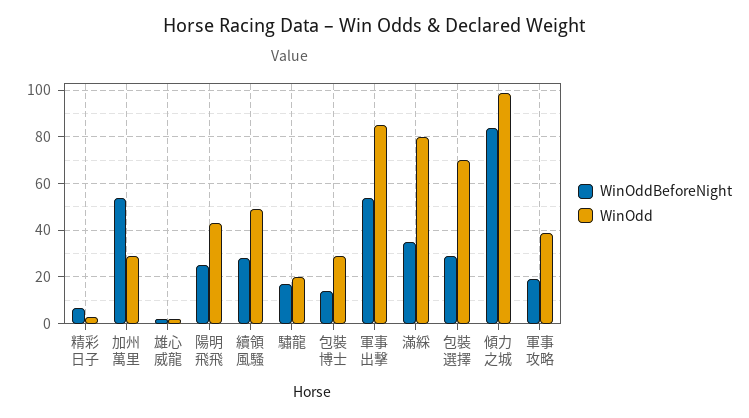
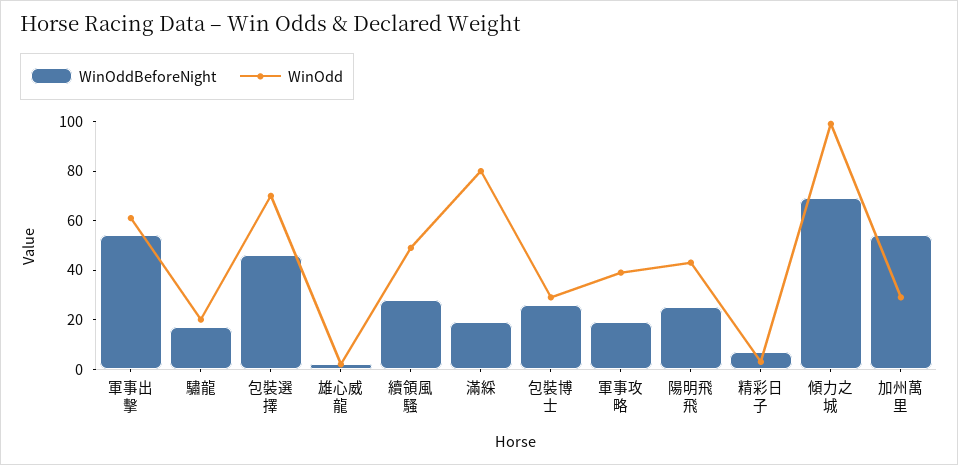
  {
    "WinOddBeforeNight": {
      "精彩日子": 5,
      "加州萬里": 55,
      "雄心威龍": 0,
      "陽明飛飛": 25,
      "續領風騷": 30,
      "驌龍": 15,
-     "包裝博士": 15,
+     "包裝博士": 25,
      "軍事出擊": 55,
-     "滿綵": 35,
+     "滿綵": 20,
-     "包裝選擇": 30,
+     "包裝選擇": 45,
-     "傾力之城": 85,
+     "傾力之城": 70,
      "軍事攻略": 20
    },
    "WinOdd": {
      "精彩日子": 5,
      "加州萬里": 30,
      "雄心威龍": 0,
      "陽明飛飛": 45,
      "續領風騷": 50,
      "驌龍": 20,
      "包裝博士": 30,
-     "軍事出擊": 85,
+     "軍事出擊": 60,
      "滿綵": 80,
      "包裝選擇": 70,
      "傾力之城": 100,
      "軍事攻略": 40
    }
  }

